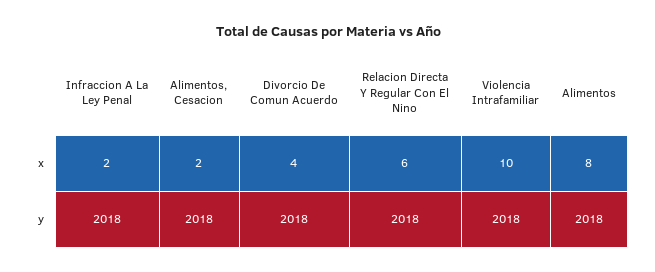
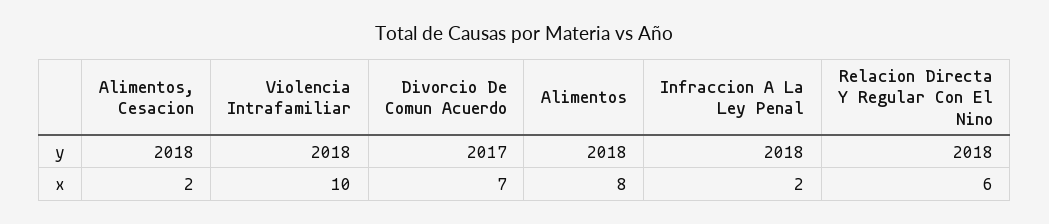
  {
    "Infraccion A La Ley Penal": {
      "x": 2,
      "y": 2018
    },
    "Alimentos, Cesacion": {
      "x": 2,
      "y": 2018
    },
    "Divorcio De Comun Acuerdo": {
-     "x": 4,
+     "x": 7,
-     "y": 2018
+     "y": 2017
    },
    "Relacion Directa Y Regular Con El Nino": {
      "x": 6,
      "y": 2018
    },
    "Violencia Intrafamiliar": {
      "x": 10,
      "y": 2018
    },
    "Alimentos": {
      "x": 8,
      "y": 2018
    }
  }

